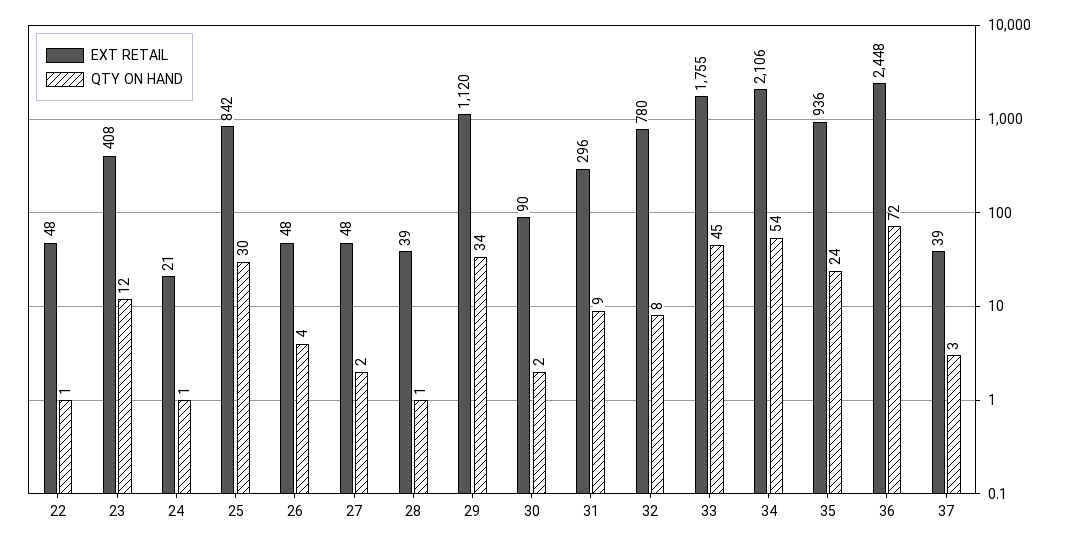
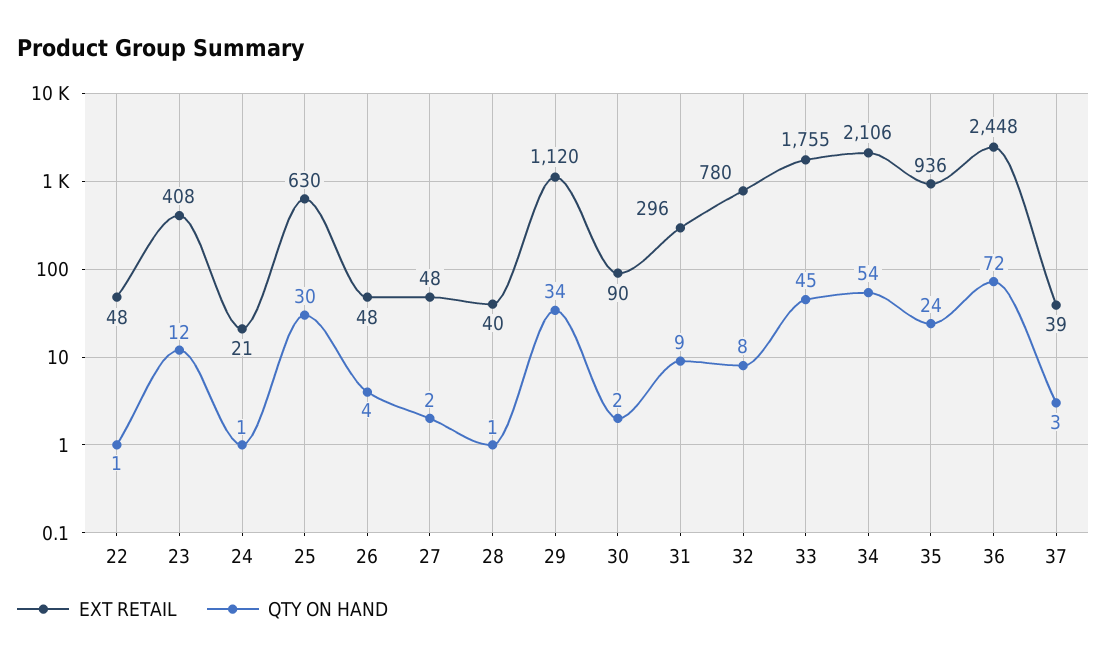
  {
    "EXT RETAIL": {
      "22": 48,
      "23": 408,
      "24": 21,
-     "25": 842,
+     "25": 630,
      "26": 48,
      "27": 48,
-     "28": 39,
+     "28": 40,
      "29": 1120,
      "30": 90,
      "31": 296,
      "32": 780,
      "33": 1755,
      "34": 2106,
      "35": 936,
      "36": 2448,
      "37": 39
    },
    "QTY ON HAND": {
      "22": 1,
      "23": 12,
      "24": 1,
      "25": 30,
      "26": 4,
      "27": 2,
      "28": 1,
      "29": 34,
      "30": 2,
      "31": 9,
      "32": 8,
      "33": 45,
      "34": 54,
      "35": 24,
      "36": 72,
      "37": 3
    }
  }

